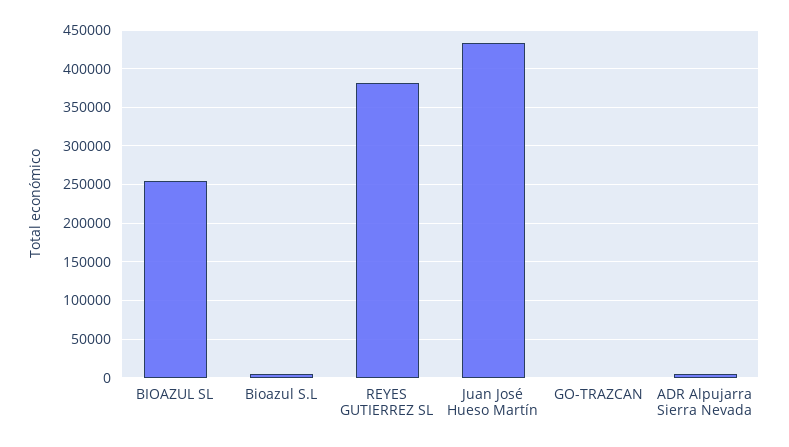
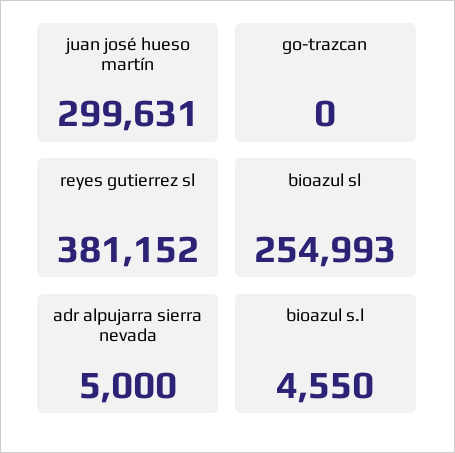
  {
    "BIOAZUL SL": 254993,
    "Bioazul S.L": 4550,
    "REYES GUTIERREZ SL": 381152,
-   "Juan José Hueso Martín": 430000,
+   "Juan José Hueso Martín": 299631,
    "GO-TRAZCAN": 0,
    "ADR Alpujarra Sierra Nevada": 5000
  }

